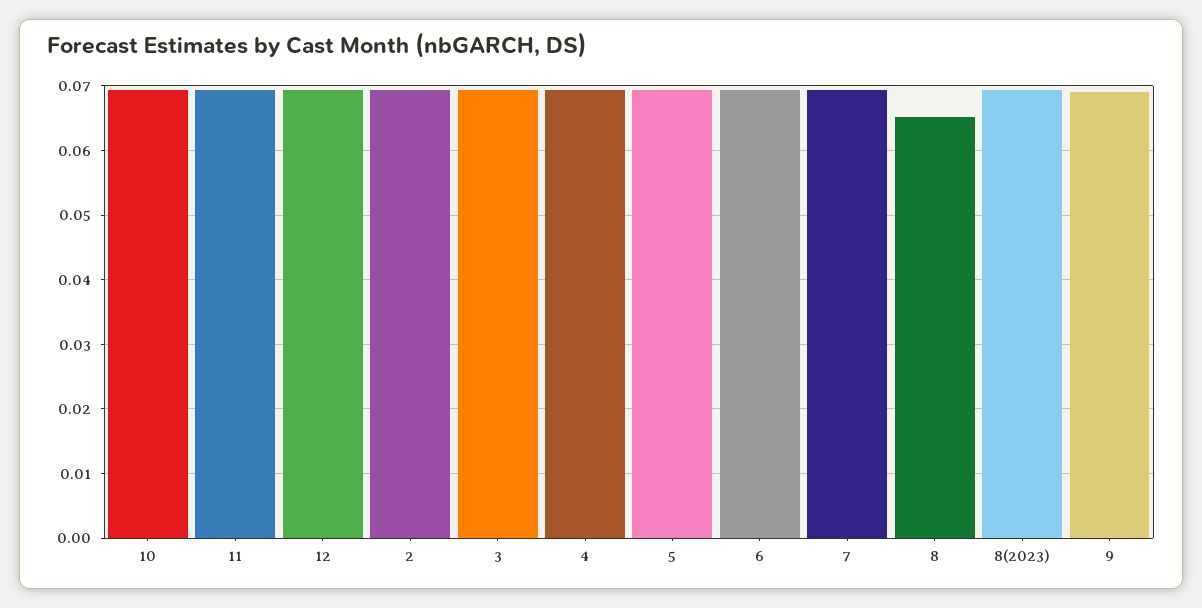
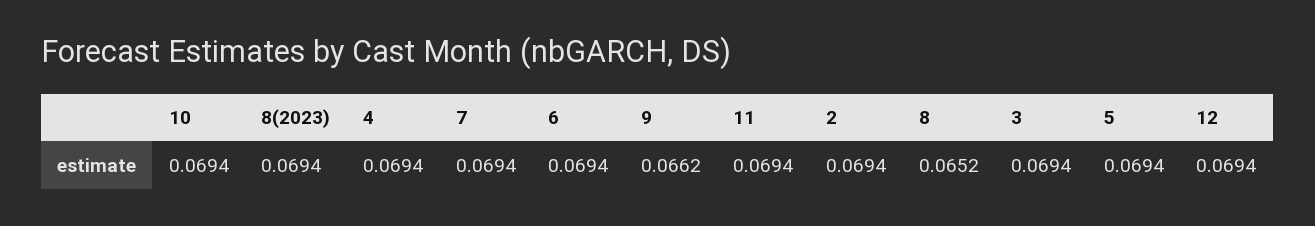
  {
    "10": 0.0694,
    "11": 0.0694,
    "12": 0.0694,
    "2": 0.0694,
    "3": 0.0694,
    "4": 0.0694,
    "5": 0.0694,
    "6": 0.0694,
    "7": 0.0694,
    "8": 0.0652,
    "8(2023)": 0.0694,
-   "9": 0.069
+   "9": 0.0662
  }

